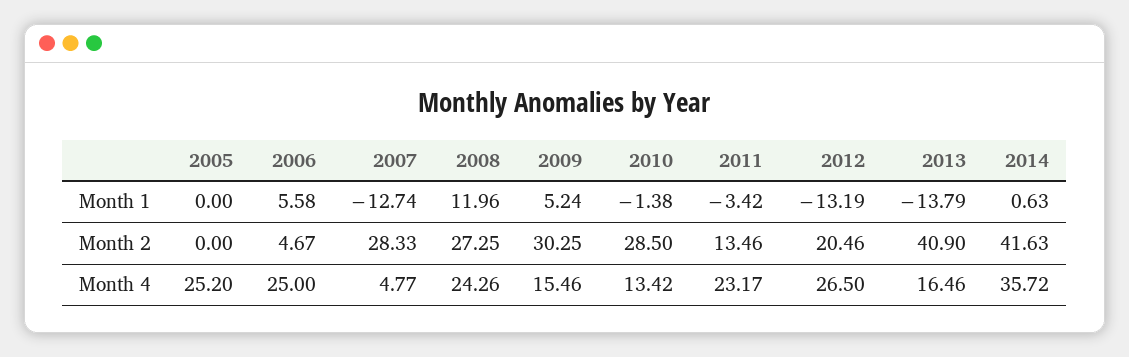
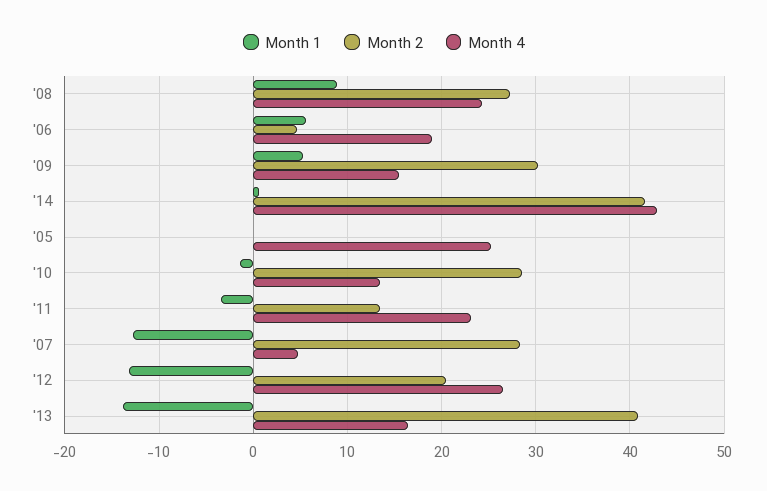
  {
    "Month 1": {
      "2005": 0,
      "2006": 5.58,
      "2007": -12.74,
-     "2008": 11.96,
+     "2008": 9,
      "2009": 5.24,
      "2010": -1.38,
      "2011": -3.42,
      "2012": -13.19,
      "2013": -13.79,
      "2014": 0.63
    },
    "Month 2": {
      "2005": 0,
      "2006": 4.67,
      "2007": 28.33,
      "2008": 27.25,
      "2009": 30.25,
      "2010": 28.5,
      "2011": 13.46,
      "2012": 20.46,
      "2013": 40.9,
      "2014": 41.63
    },
    "Month 4": {
      "2005": 25.2,
-     "2006": 25,
+     "2006": 19,
      "2007": 4.77,
      "2008": 24.26,
      "2009": 15.46,
      "2010": 13.42,
      "2011": 23.17,
      "2012": 26.5,
      "2013": 16.46,
-     "2014": 35.72
+     "2014": 43
    }
  }

